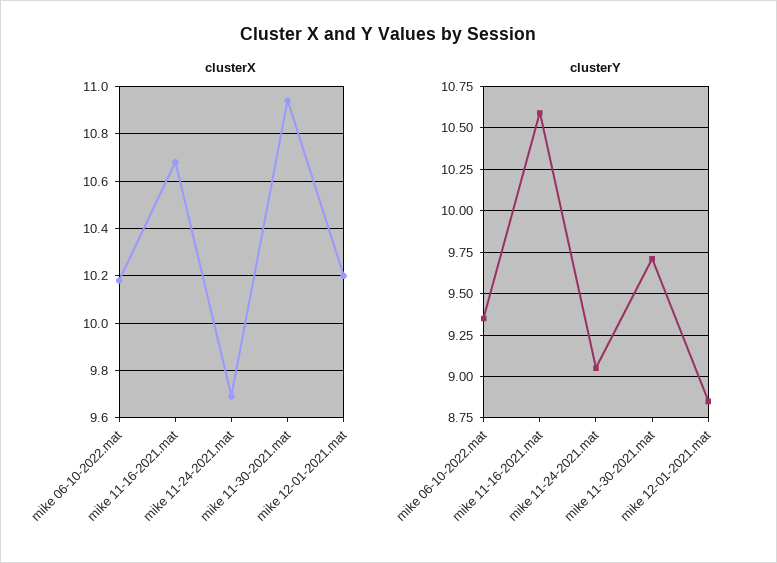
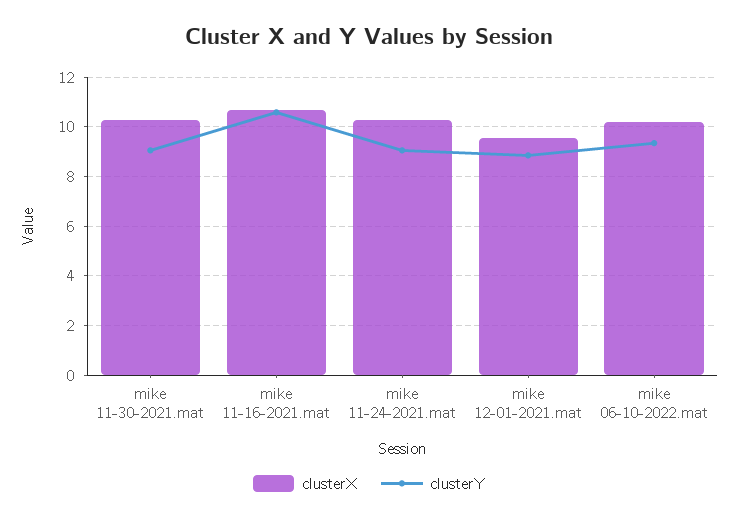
  {
    "clusterX": {
      "mike 06-10-2022.mat": 10.2,
      "mike 11-16-2021.mat": 10.7,
-     "mike 11-24-2021.mat": 9.7,
+     "mike 11-24-2021.mat": 10.25,
-     "mike 11-30-2021.mat": 10.95,
+     "mike 11-30-2021.mat": 10.25,
-     "mike 12-01-2021.mat": 10.2
+     "mike 12-01-2021.mat": 9.5
    },
    "clusterY": {
      "mike 06-10-2022.mat": 9.35,
      "mike 11-16-2021.mat": 10.6,
      "mike 11-24-2021.mat": 9.05,
-     "mike 11-30-2021.mat": 9.7,
+     "mike 11-30-2021.mat": 9,
      "mike 12-01-2021.mat": 8.85
    }
  }

